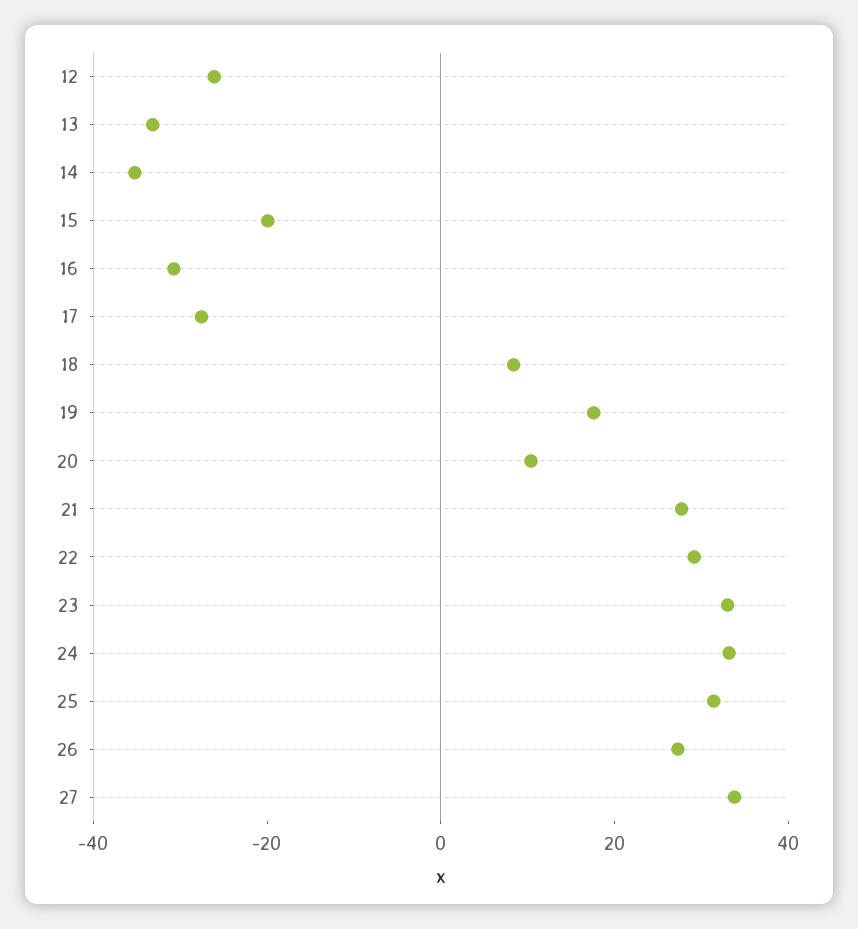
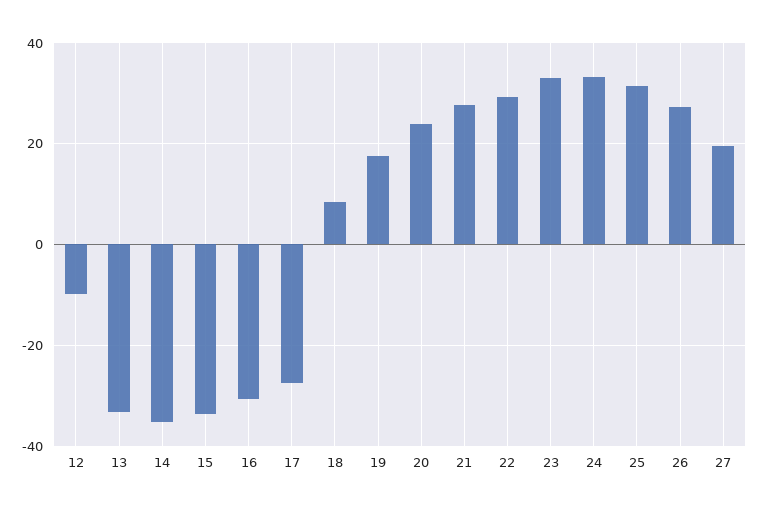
  {
-   "12": -25,
+   "12": -10,
    "13": -34,
    "14": -36,
-   "15": -20,
+   "15": -34,
    "16": -30,
    "17": -28,
    "18": 8,
    "19": 18,
-   "20": 10,
+   "20": 24,
    "21": 28,
    "22": 30,
    "23": 32,
    "24": 34,
    "25": 32,
    "26": 28,
-   "27": 35
+   "27": 20
  }

